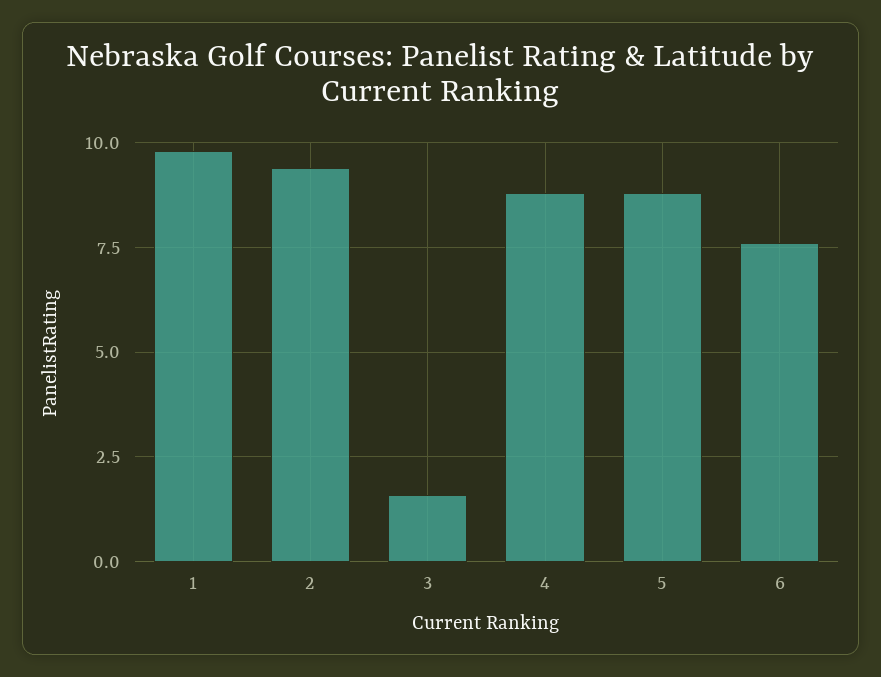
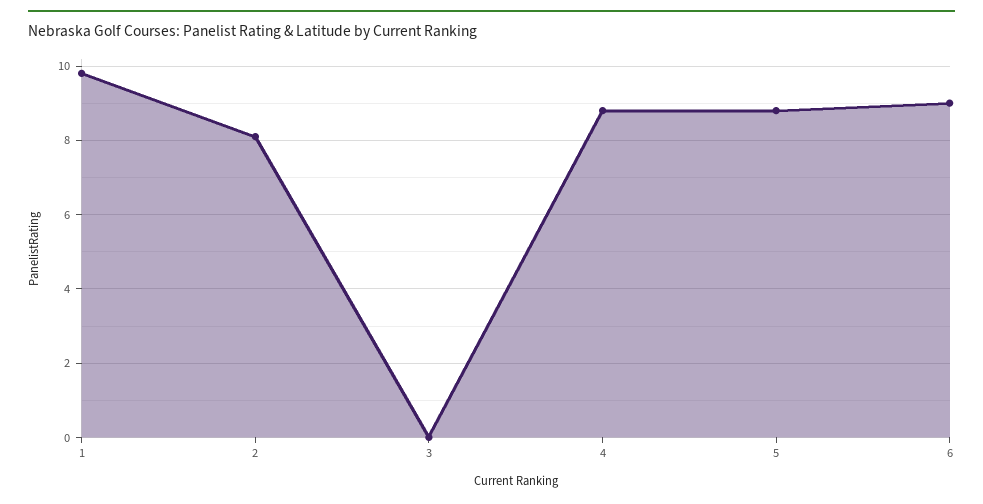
  {
    "1": 10,
-   "2": 9.5,
+   "2": 8,
-   "3": 1.5,
+   "3": 0,
    "4": 9,
    "5": 9,
-   "6": 7.5
+   "6": 9
  }

